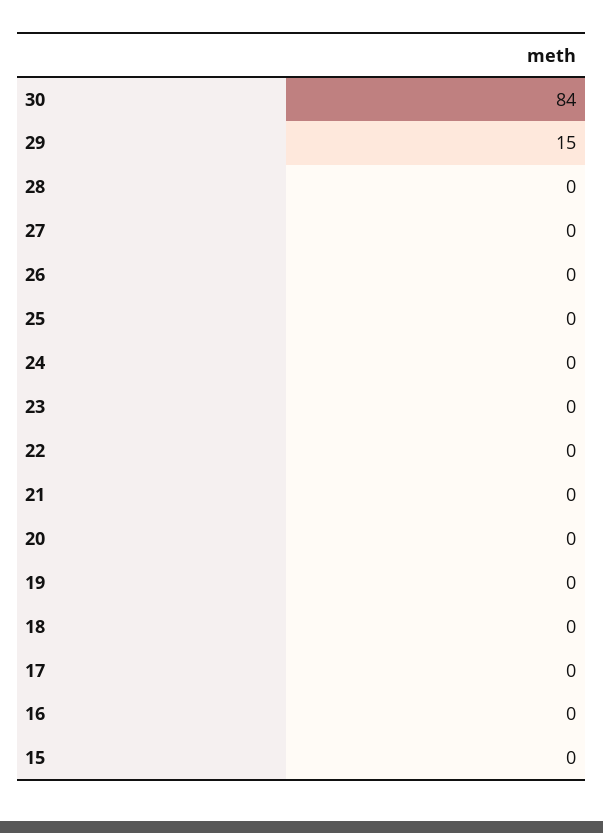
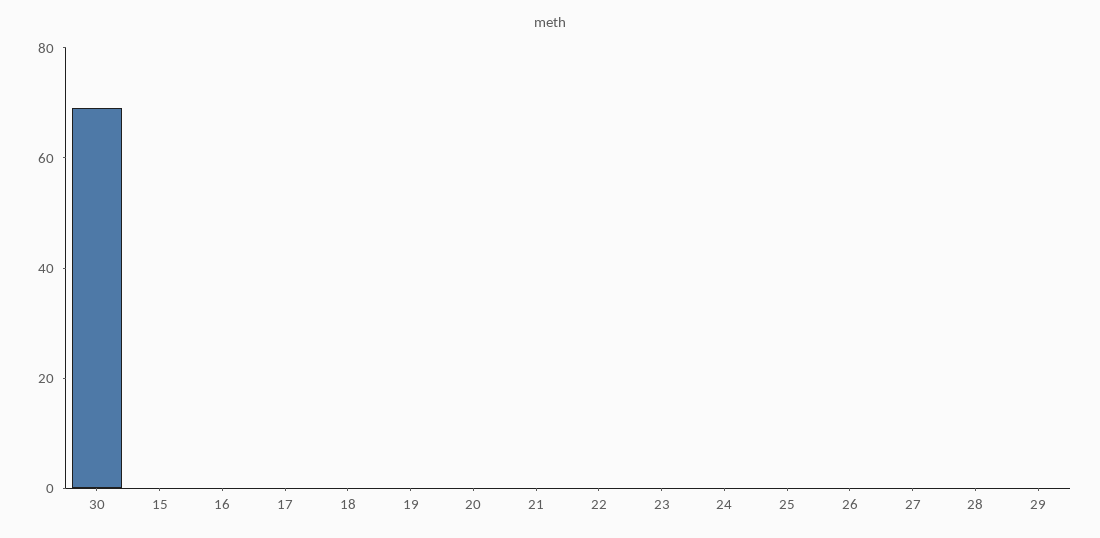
  {
-   "30": 84,
+   "30": 70,
-   "29": 15,
+   "29": 0,
    "28": 0,
    "27": 0,
    "26": 0,
    "25": 0,
    "24": 0,
    "23": 0,
    "22": 0,
    "21": 0,
    "20": 0,
    "19": 0,
    "18": 0,
    "17": 0,
    "16": 0,
    "15": 0
  }

